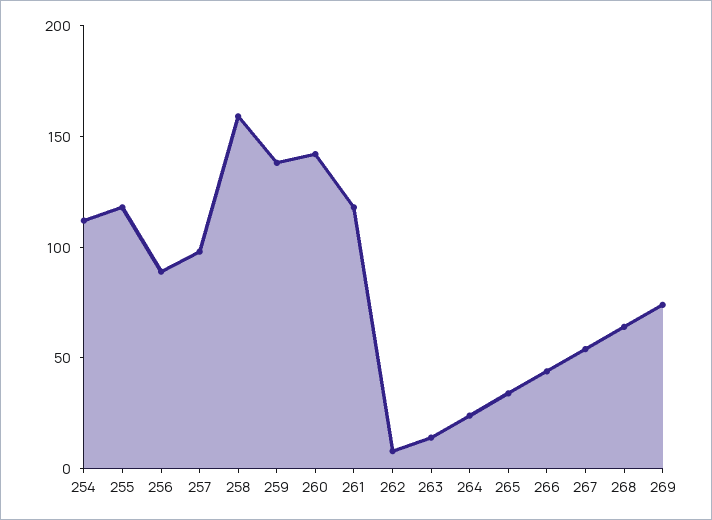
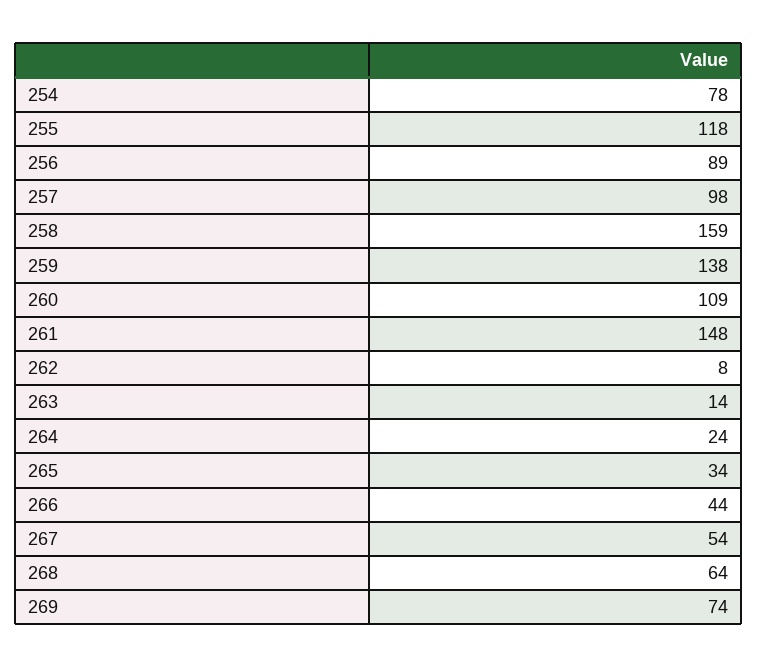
  {
-   "254": 110,
+   "254": 78,
    "255": 118,
    "256": 89,
    "257": 98,
    "258": 159,
    "259": 138,
-   "260": 140,
+   "260": 109,
-   "261": 120,
+   "261": 148,
    "262": 8,
    "263": 14,
    "264": 24,
    "265": 34,
    "266": 44,
    "267": 54,
    "268": 64,
    "269": 74
  }

